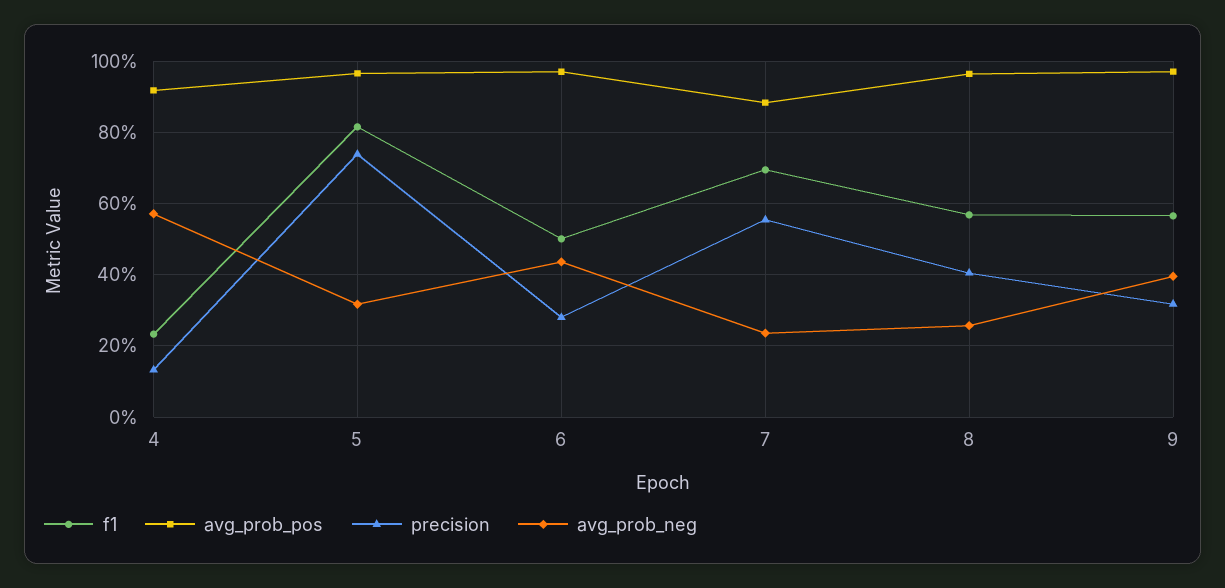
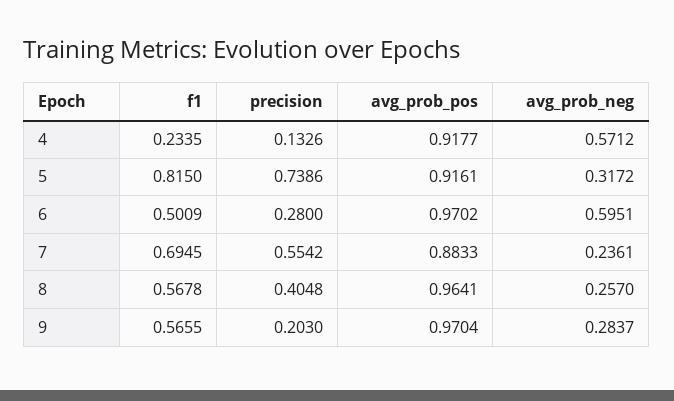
  {
    "f1": {
      "4": 0.2335,
      "5": 0.815,
      "6": 0.5009,
      "7": 0.6945,
      "8": 0.5678,
      "9": 0.5655
    },
    "avg_prob_pos": {
      "4": 0.9177,
-     "5": 0.96,
+     "5": 0.9161,
      "6": 0.9702,
      "7": 0.8833,
      "8": 0.9641,
      "9": 0.9704
    },
    "precision": {
      "4": 0.1326,
      "5": 0.7386,
      "6": 0.28,
      "7": 0.5542,
      "8": 0.4048,
-     "9": 0.32
+     "9": 0.203
    },
    "avg_prob_neg": {
      "4": 0.5712,
      "5": 0.3172,
-     "6": 0.44,
+     "6": 0.5951,
      "7": 0.2361,
      "8": 0.257,
-     "9": 0.4
+     "9": 0.2837
    }
  }

